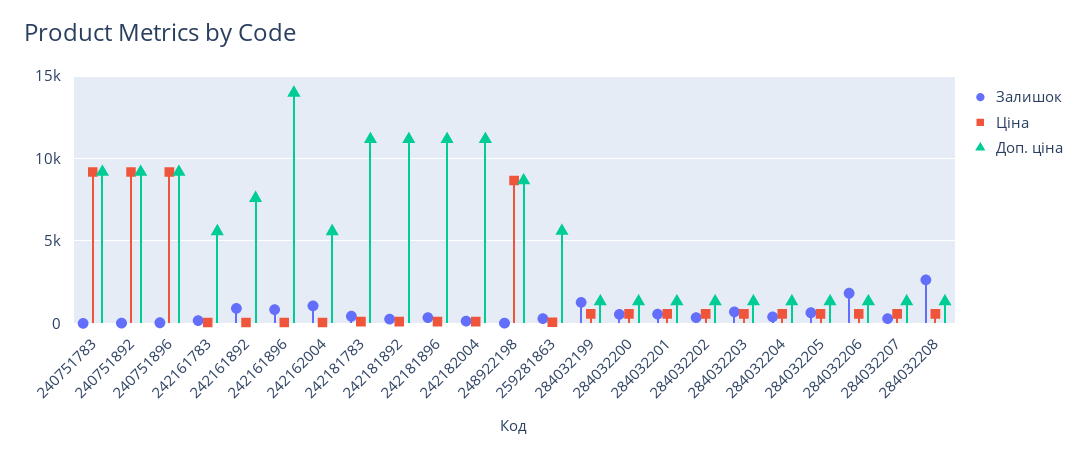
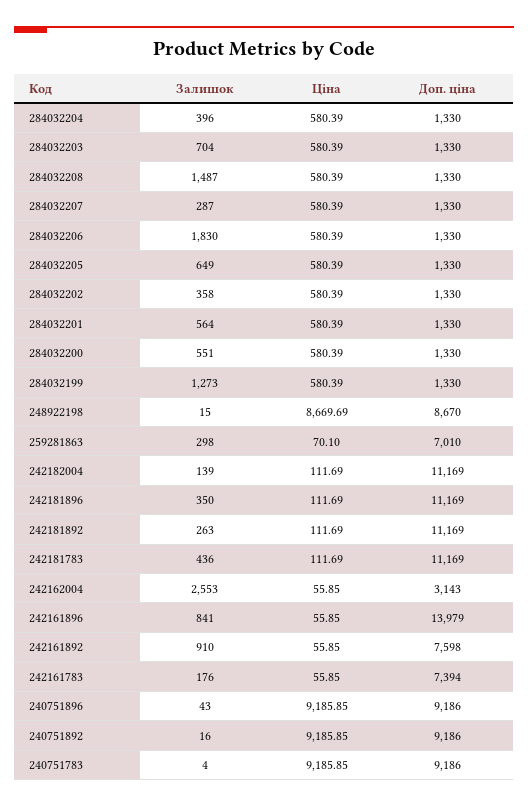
  {
    "Залишок": {
      "240751783": 4,
      "240751892": 16,
      "240751896": 43,
      "242161783": 176,
      "242161892": 910,
      "242161896": 841,
-     "242162004": 1000,
+     "242162004": 2553,
      "242181783": 436,
      "242181892": 263,
      "242181896": 350,
      "242182004": 139,
      "248922198": 15,
      "259281863": 298,
      "284032199": 1273,
      "284032200": 551,
      "284032201": 564,
      "284032202": 358,
      "284032203": 704,
      "284032204": 396,
      "284032205": 649,
      "284032206": 1830,
      "284032207": 287,
-     "284032208": 2500
+     "284032208": 1487
    },
    "Ціна": {
      "240751783": 9185.85,
      "240751892": 9185.85,
      "240751896": 9185.85,
      "242161783": 55.85,
      "242161892": 55.85,
      "242161896": 55.85,
      "242162004": 55.85,
      "242181783": 111.69,
      "242181892": 111.69,
      "242181896": 111.69,
      "242182004": 111.69,
      "248922198": 8669.69,
      "259281863": 70.1,
      "284032199": 580.39,
      "284032200": 580.39,
      "284032201": 580.39,
      "284032202": 580.39,
      "284032203": 580.39,
      "284032204": 580.39,
      "284032205": 580.39,
      "284032206": 580.39,
      "284032207": 580.39,
      "284032208": 580.39
    },
    "Доп. ціна": {
      "240751783": 9186,
      "240751892": 9186,
      "240751896": 9186,
-     "242161783": 5500,
+     "242161783": 7394,
      "242161892": 7598,
      "242161896": 13979,
-     "242162004": 5500,
+     "242162004": 3143,
      "242181783": 11169,
      "242181892": 11169,
      "242181896": 11169,
      "242182004": 11169,
      "248922198": 8670,
-     "259281863": 5500,
+     "259281863": 7010,
      "284032199": 1330,
      "284032200": 1330,
      "284032201": 1330,
      "284032202": 1330,
      "284032203": 1330,
      "284032204": 1330,
      "284032205": 1330,
      "284032206": 1330,
      "284032207": 1330,
      "284032208": 1330
    }
  }

